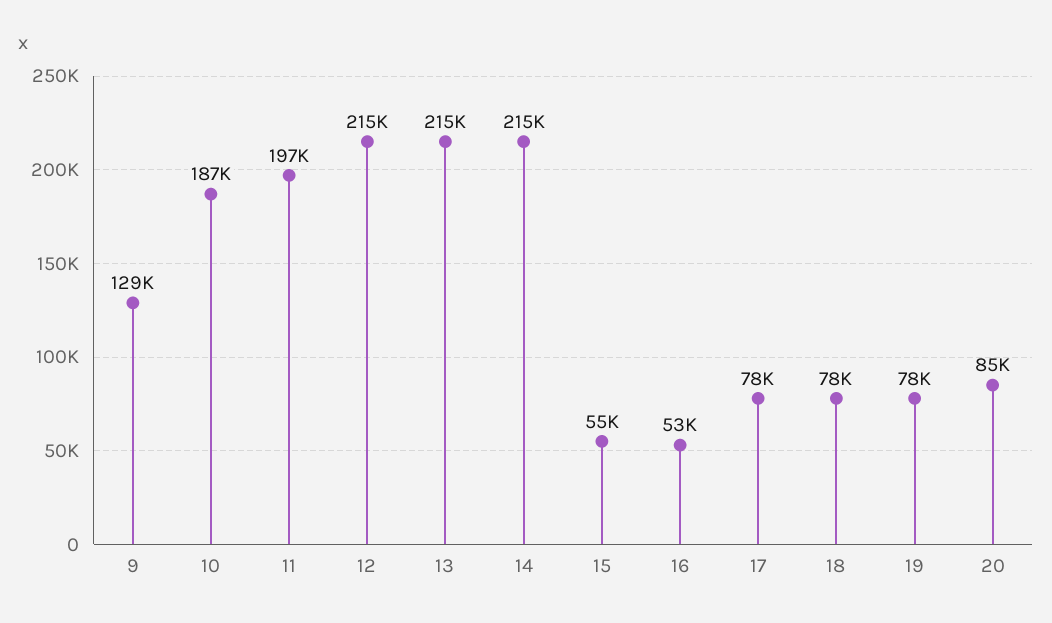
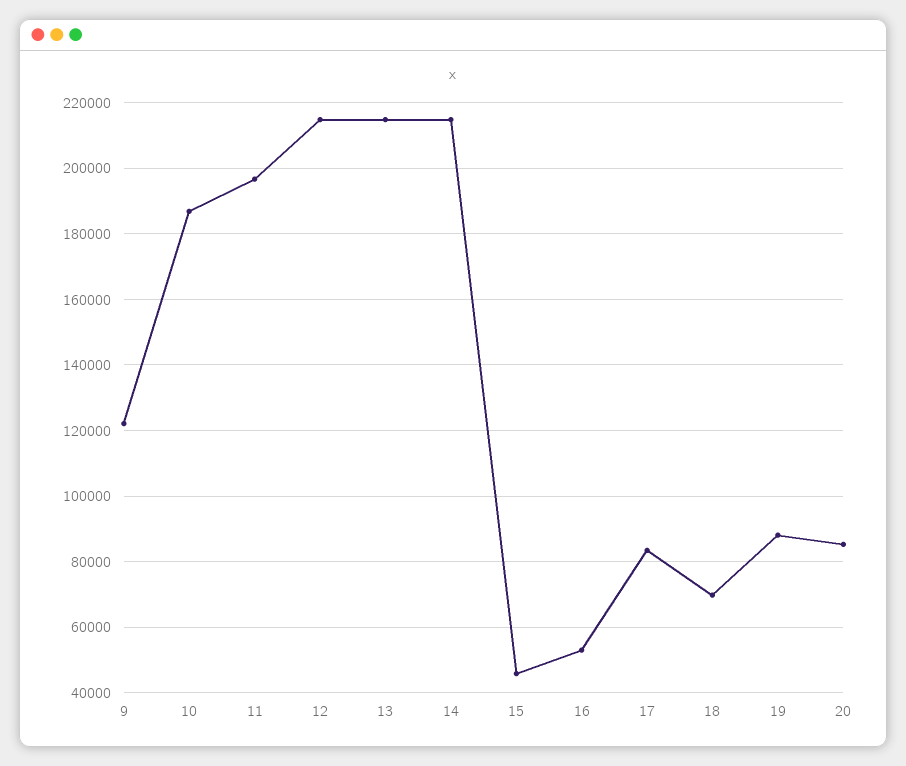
  {
-   "9": 129000,
+   "9": 122000,
    "10": 187000,
    "11": 197000,
    "12": 215000,
    "13": 215000,
    "14": 215000,
-   "15": 55000,
+   "15": 46000,
    "16": 53000,
-   "17": 78000,
+   "17": 84000,
-   "18": 78000,
+   "18": 70000,
-   "19": 78000,
+   "19": 88000,
    "20": 85000
  }

